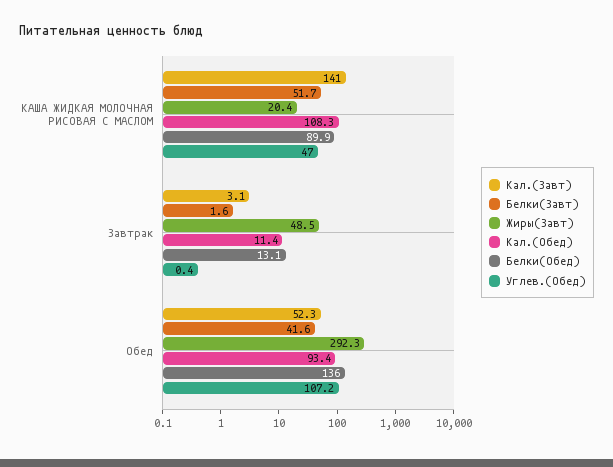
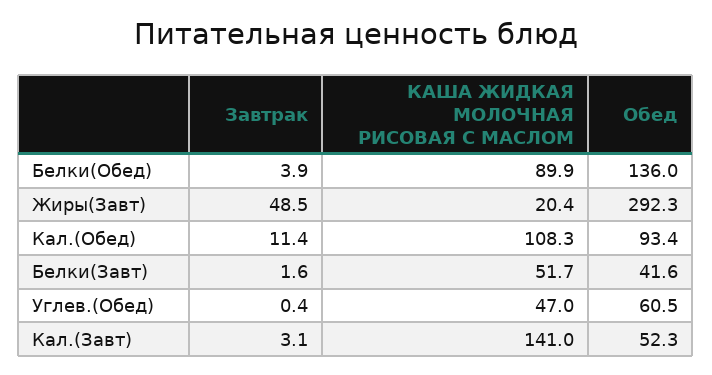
  {
    "Кал.(Завт)": {
      "КАША ЖИДКАЯ МОЛОЧНАЯ РИСОВАЯ С МАСЛОМ": 141,
      "Завтрак": 3.1,
      "Обед": 52.3
    },
    "Белки(Завт)": {
      "КАША ЖИДКАЯ МОЛОЧНАЯ РИСОВАЯ С МАСЛОМ": 51.7,
      "Завтрак": 1.6,
      "Обед": 41.6
    },
    "Жиры(Завт)": {
      "КАША ЖИДКАЯ МОЛОЧНАЯ РИСОВАЯ С МАСЛОМ": 20.4,
      "Завтрак": 48.5,
      "Обед": 292.3
    },
    "Кал.(Обед)": {
      "КАША ЖИДКАЯ МОЛОЧНАЯ РИСОВАЯ С МАСЛОМ": 108.3,
      "Завтрак": 11.4,
      "Обед": 93.4
    },
    "Белки(Обед)": {
      "КАША ЖИДКАЯ МОЛОЧНАЯ РИСОВАЯ С МАСЛОМ": 89.9,
-     "Завтрак": 13.1,
+     "Завтрак": 3.9,
      "Обед": 136
    },
    "Углев.(Обед)": {
      "КАША ЖИДКАЯ МОЛОЧНАЯ РИСОВАЯ С МАСЛОМ": 47,
      "Завтрак": 0.4,
-     "Обед": 107.2
+     "Обед": 60.5
    }
  }

